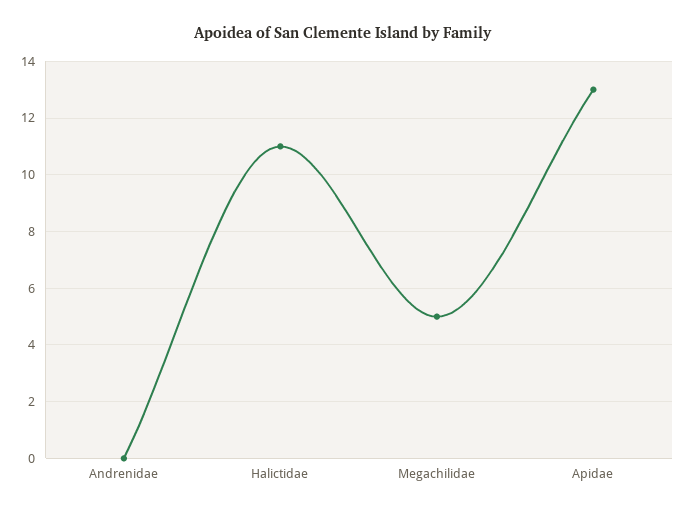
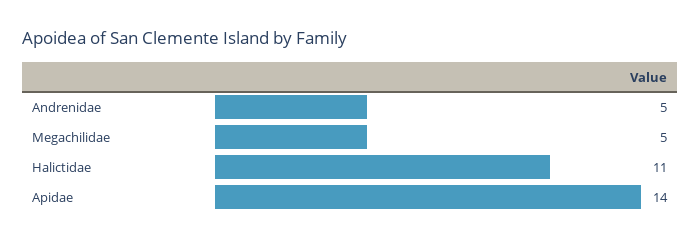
  {
-   "Andrenidae": 0,
+   "Andrenidae": 5,
    "Halictidae": 11,
    "Megachilidae": 5,
-   "Apidae": 13
+   "Apidae": 14
  }

